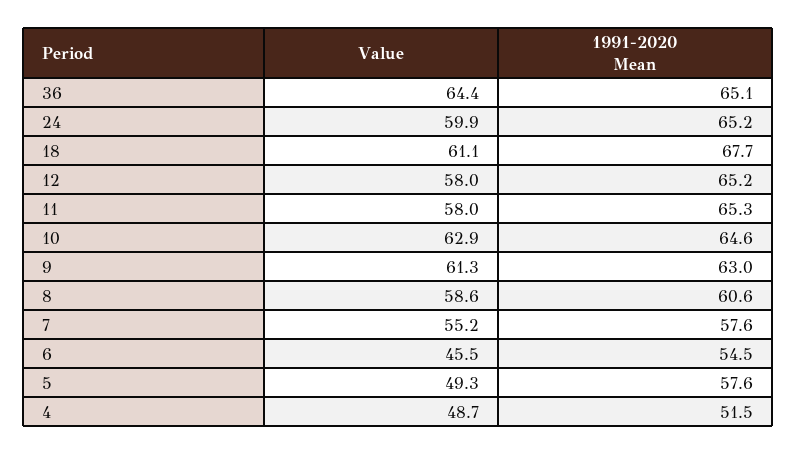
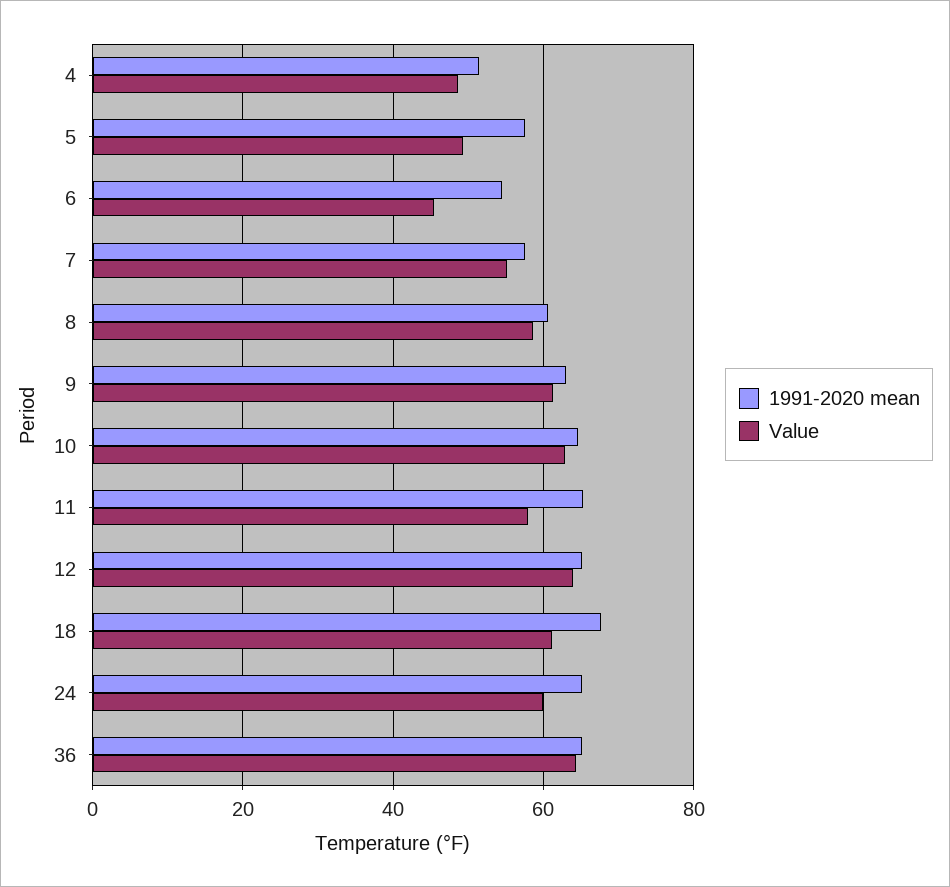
  {
    "Value": {
      "36": 64.4,
      "24": 59.9,
      "18": 61.1,
-     "12": 58,
+     "12": 64,
      "11": 58,
      "10": 62.9,
      "9": 61.3,
      "8": 58.6,
      "7": 55.2,
      "6": 45.5,
      "5": 49.3,
      "4": 48.7
    },
    "1991-2020 Mean": {
      "36": 65.1,
      "24": 65.2,
      "18": 67.7,
      "12": 65.2,
      "11": 65.3,
      "10": 64.6,
      "9": 63,
      "8": 60.6,
      "7": 57.6,
      "6": 54.5,
      "5": 57.6,
      "4": 51.5
    }
  }

